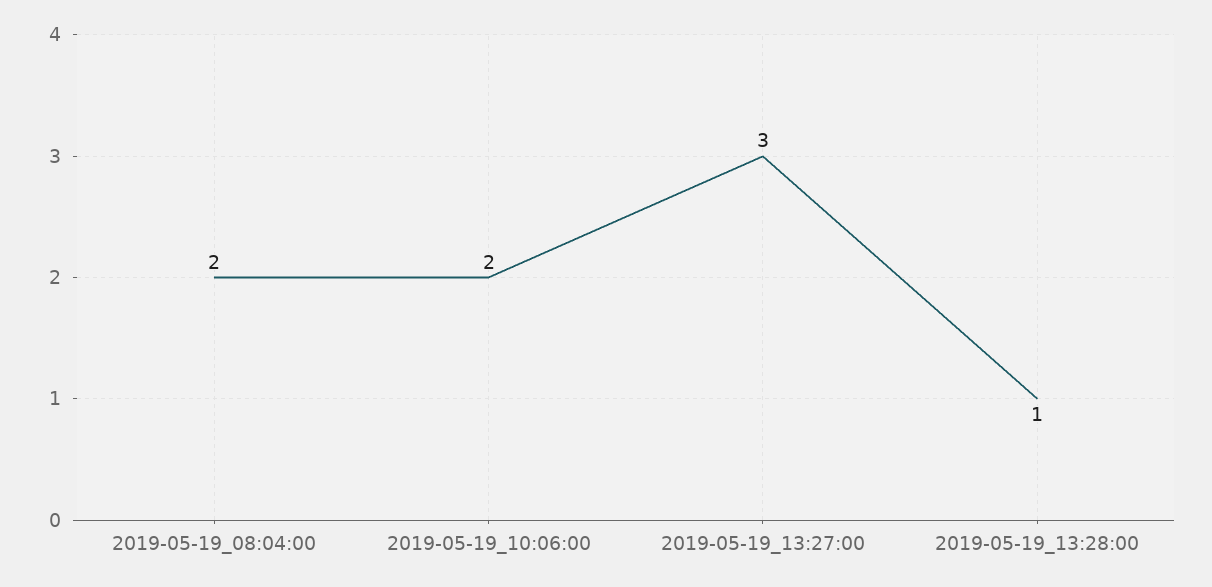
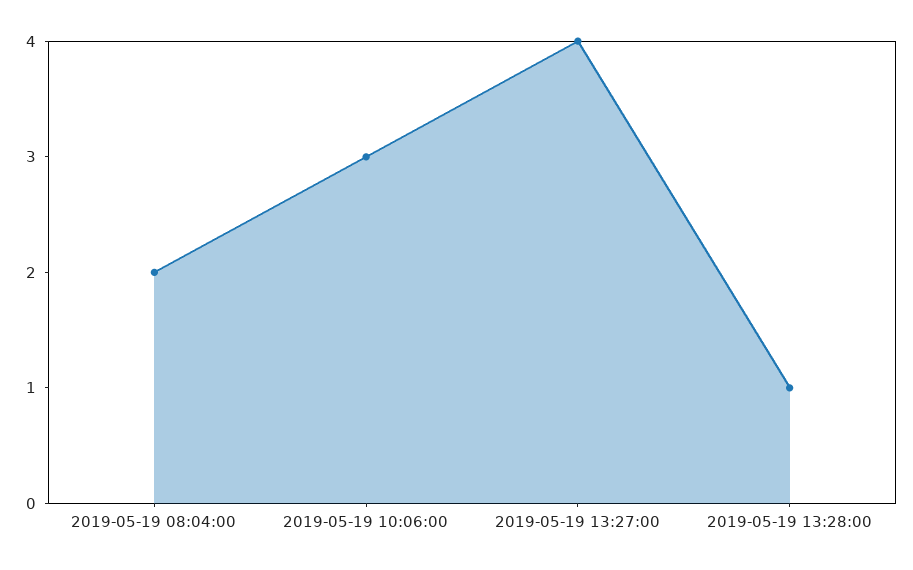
  {
    "2019-05-19_08:04:00": 2,
-   "2019-05-19_10:06:00": 2,
+   "2019-05-19_10:06:00": 3,
-   "2019-05-19_13:27:00": 3,
+   "2019-05-19_13:27:00": 4,
    "2019-05-19_13:28:00": 1
  }

